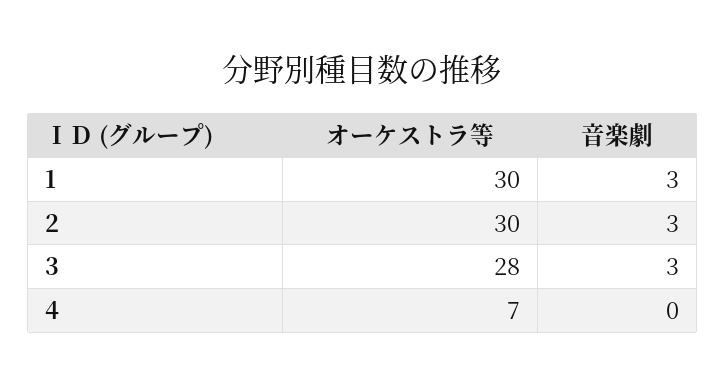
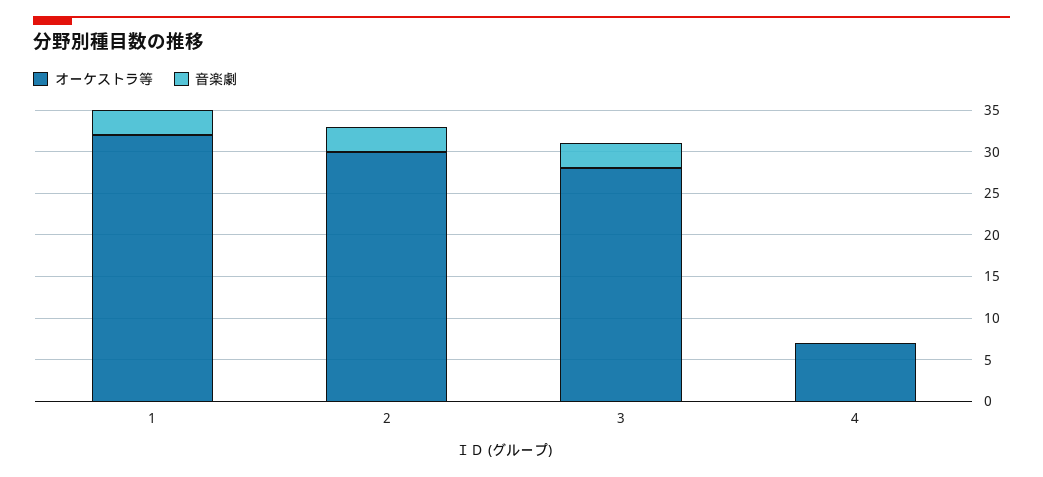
  {
    "オーケストラ等": {
-     "1": 30,
+     "1": 32,
      "2": 30,
      "3": 28,
      "4": 7
    },
    "音楽劇": {
      "1": 3,
      "2": 3,
      "3": 3,
      "4": 0
    }
  }

